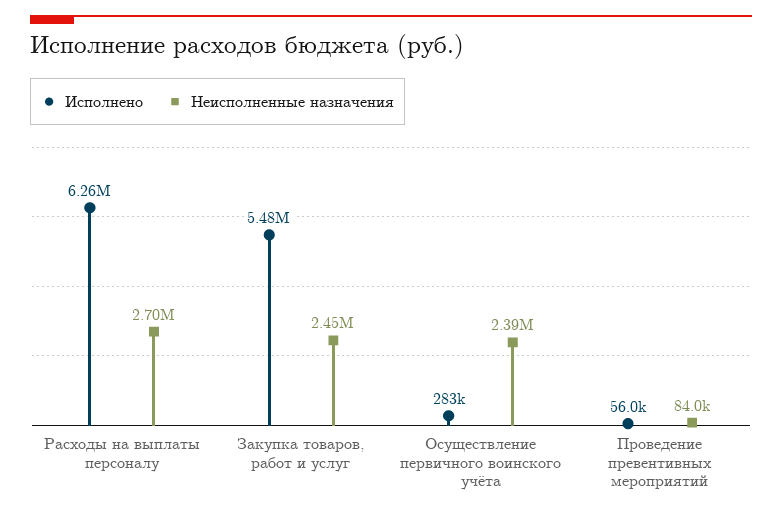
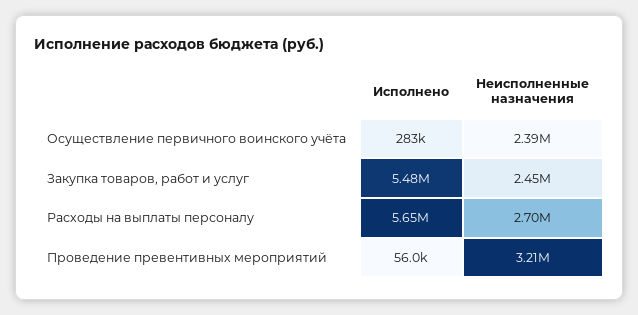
  {
    "Исполнено": {
-     "Расходы на выплаты персоналу": 6260000,
+     "Расходы на выплаты персоналу": 5650000,
      "Закупка товаров, работ и услуг": 5480000,
      "Осуществление первичного воинского учёта": 283000,
      "Проведение превентивных мероприятий": 56000
    },
    "Неисполненные назначения": {
      "Расходы на выплаты персоналу": 2700000,
      "Закупка товаров, работ и услуг": 2450000,
      "Осуществление первичного воинского учёта": 2390000,
-     "Проведение превентивных мероприятий": 84000
+     "Проведение превентивных мероприятий": 3210000
    }
  }

